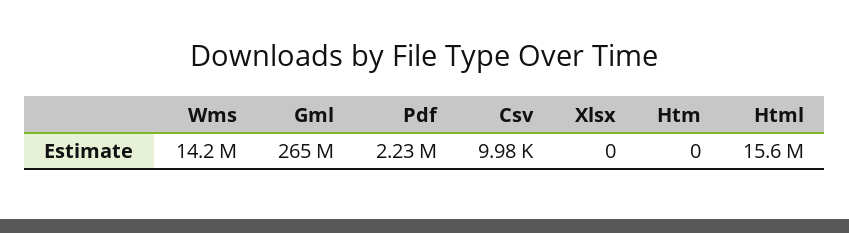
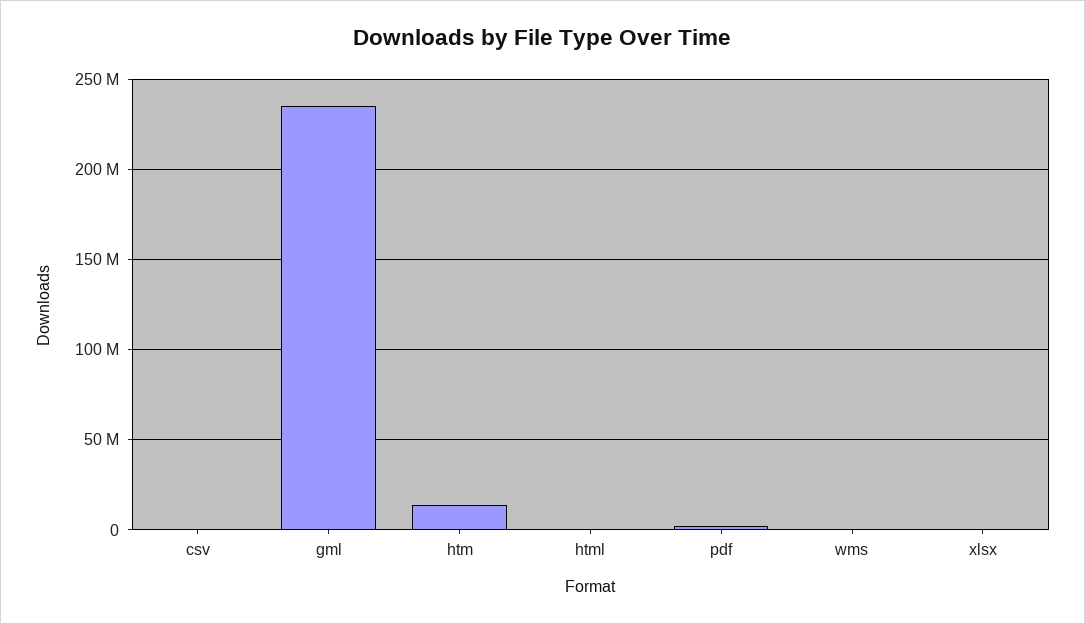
  {
-   "Wms": 14200000,
+   "Wms": 0,
-   "Gml": 265000000,
+   "Gml": 235000000,
    "Pdf": 2230000,
    "Csv": 9980,
    "Xlsx": 0,
-   "Htm": 0,
+   "Htm": 15000000,
-   "Html": 15600000
+   "Html": 0
  }

